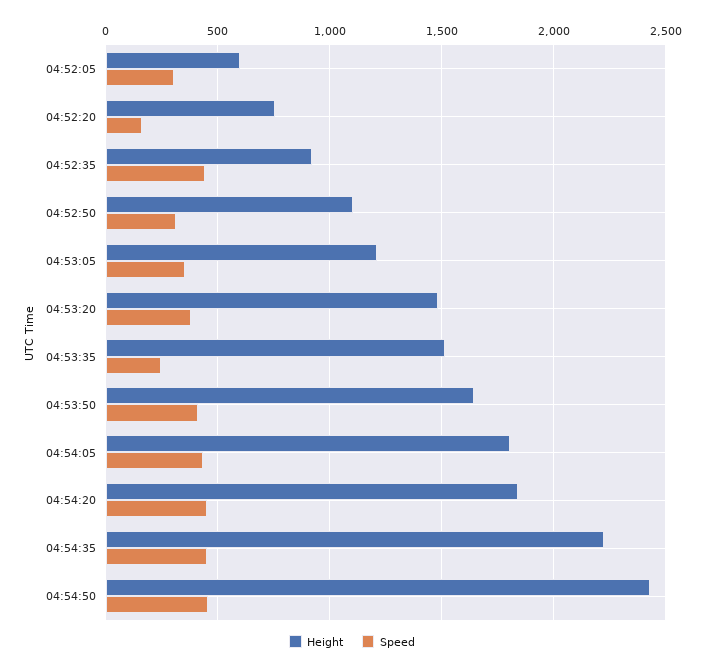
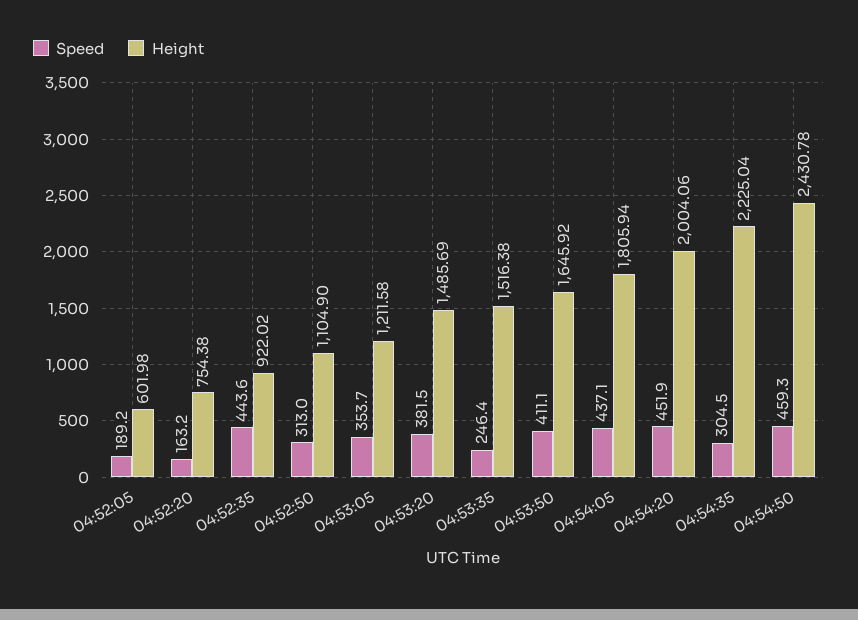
  {
    "Height": {
      "04:52:05": 601.98,
      "04:52:20": 754.38,
      "04:52:35": 922.02,
      "04:52:50": 1104.9,
      "04:53:05": 1211.58,
      "04:53:20": 1485.69,
      "04:53:35": 1516.38,
      "04:53:50": 1645.92,
      "04:54:05": 1805.94,
-     "04:54:20": 1850,
+     "04:54:20": 2004.06,
      "04:54:35": 2225.04,
      "04:54:50": 2430.78
    },
    "Speed": {
-     "04:52:05": 300,
+     "04:52:05": 189.2,
      "04:52:20": 163.2,
      "04:52:35": 443.6,
      "04:52:50": 313,
      "04:53:05": 353.7,
      "04:53:20": 381.5,
      "04:53:35": 246.4,
      "04:53:50": 411.1,
      "04:54:05": 437.1,
      "04:54:20": 451.9,
-     "04:54:35": 450,
+     "04:54:35": 304.5,
      "04:54:50": 459.3
    }
  }

